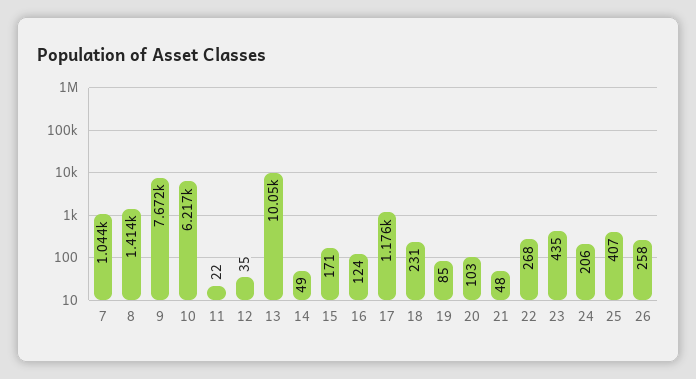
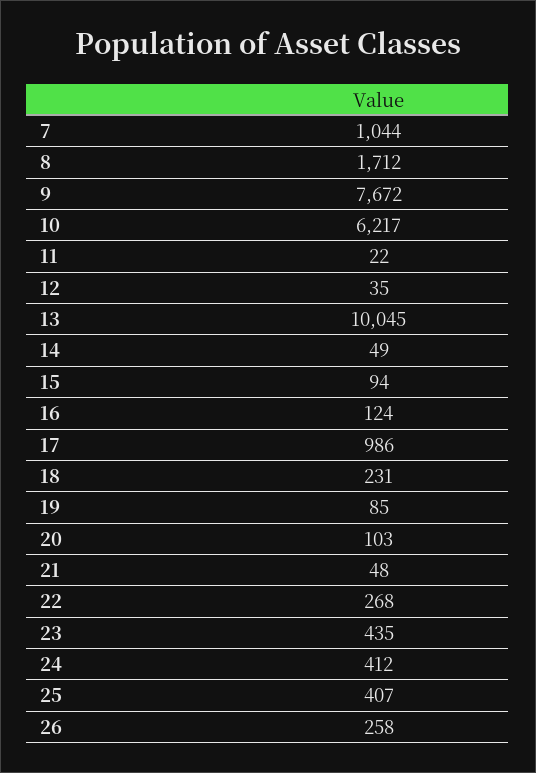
  {
    "7": 1044,
-   "8": 1414,
+   "8": 1712,
    "9": 7672,
    "10": 6217,
    "11": 22,
    "12": 35,
    "13": 10045,
    "14": 49,
-   "15": 171,
+   "15": 94,
    "16": 124,
-   "17": 1176,
+   "17": 986,
    "18": 231,
    "19": 85,
    "20": 103,
    "21": 48,
    "22": 268,
    "23": 435,
-   "24": 206,
+   "24": 412,
    "25": 407,
    "26": 258
  }

